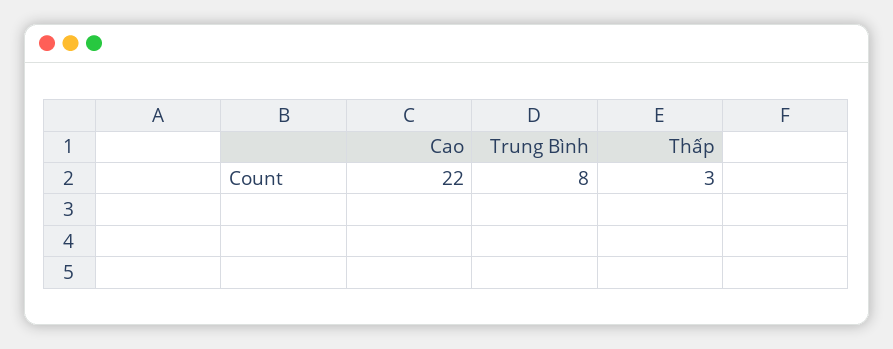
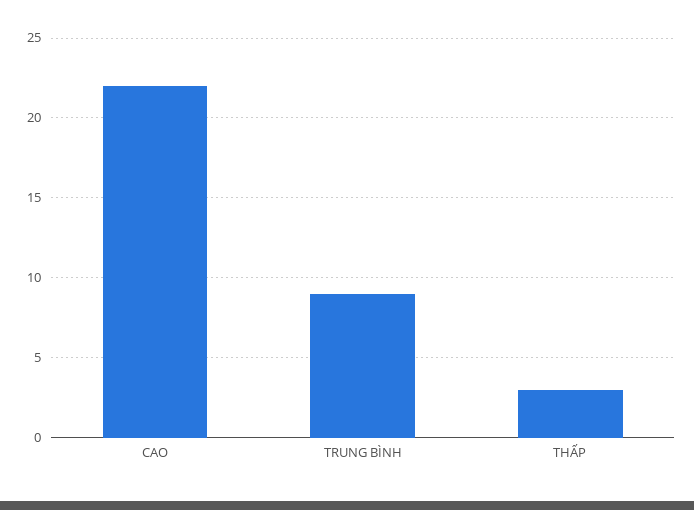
  {
    "Cao": 22,
-   "Trung Bình": 8,
+   "Trung Bình": 9,
    "Thấp": 3
  }

